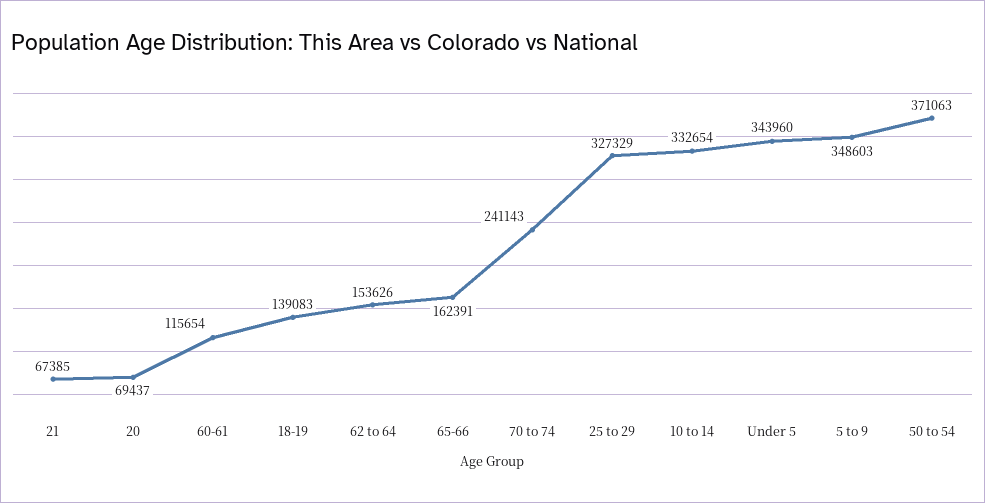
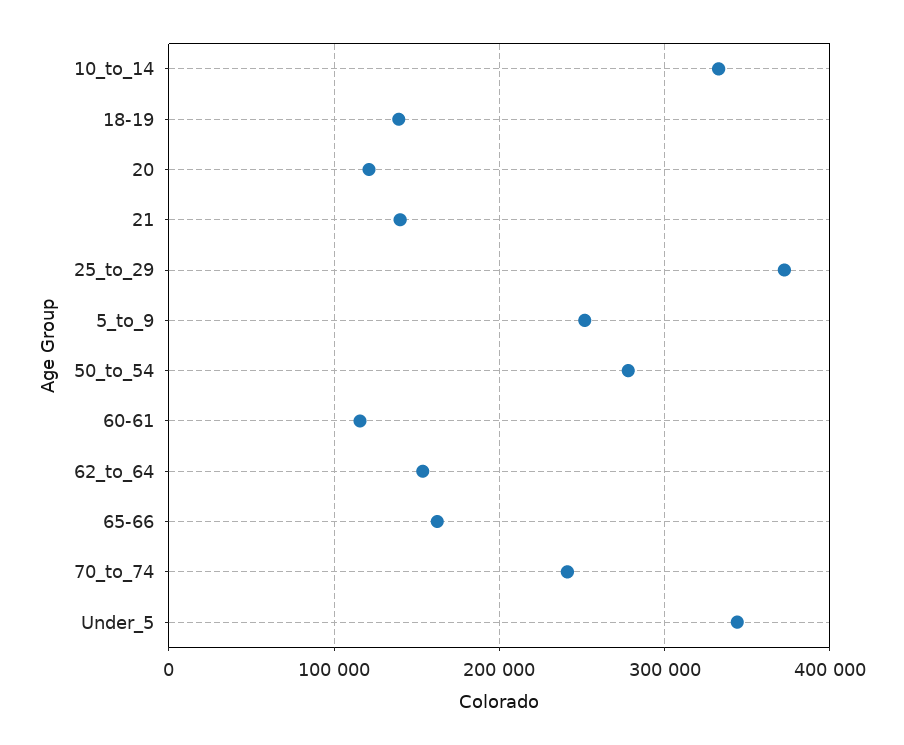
  {
-   "21": 67385,
+   "21": 140000,
-   "20": 69437,
+   "20": 120000,
    "60-61": 115654,
    "18-19": 139083,
    "62 to 64": 153626,
    "65-66": 162391,
    "70 to 74": 241143,
-   "25 to 29": 327329,
+   "25 to 29": 370000,
    "10 to 14": 332654,
    "Under 5": 343960,
-   "5 to 9": 348603,
+   "5 to 9": 250000,
-   "50 to 54": 371063
+   "50 to 54": 280000
  }

